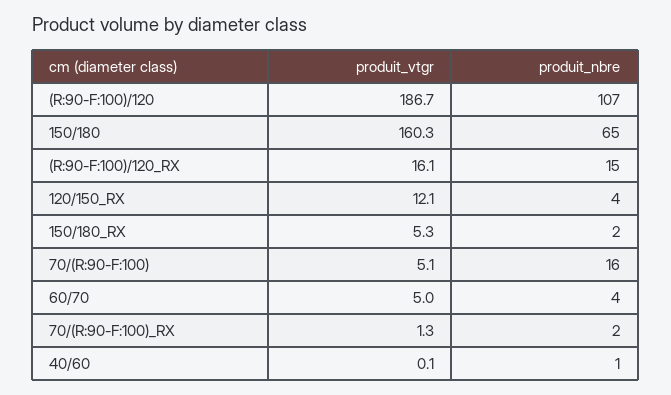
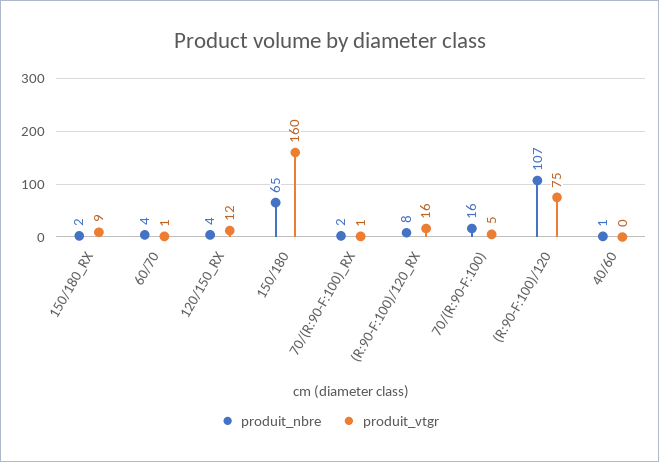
  {
    "produit_vtgr": {
-     "(R:90-F:100)/120": 186.7,
+     "(R:90-F:100)/120": 75,
      "150/180": 160.3,
      "(R:90-F:100)/120_RX": 16.1,
      "120/150_RX": 12.1,
-     "150/180_RX": 5.3,
+     "150/180_RX": 9,
      "70/(R:90-F:100)": 5.1,
-     "60/70": 5,
+     "60/70": 1,
      "70/(R:90-F:100)_RX": 1.3,
      "40/60": 0.1
    },
    "produit_nbre": {
      "(R:90-F:100)/120": 107,
      "150/180": 65,
-     "(R:90-F:100)/120_RX": 15,
+     "(R:90-F:100)/120_RX": 8,
      "120/150_RX": 4,
      "150/180_RX": 2,
      "70/(R:90-F:100)": 16,
      "60/70": 4,
      "70/(R:90-F:100)_RX": 2,
      "40/60": 1
    }
  }

